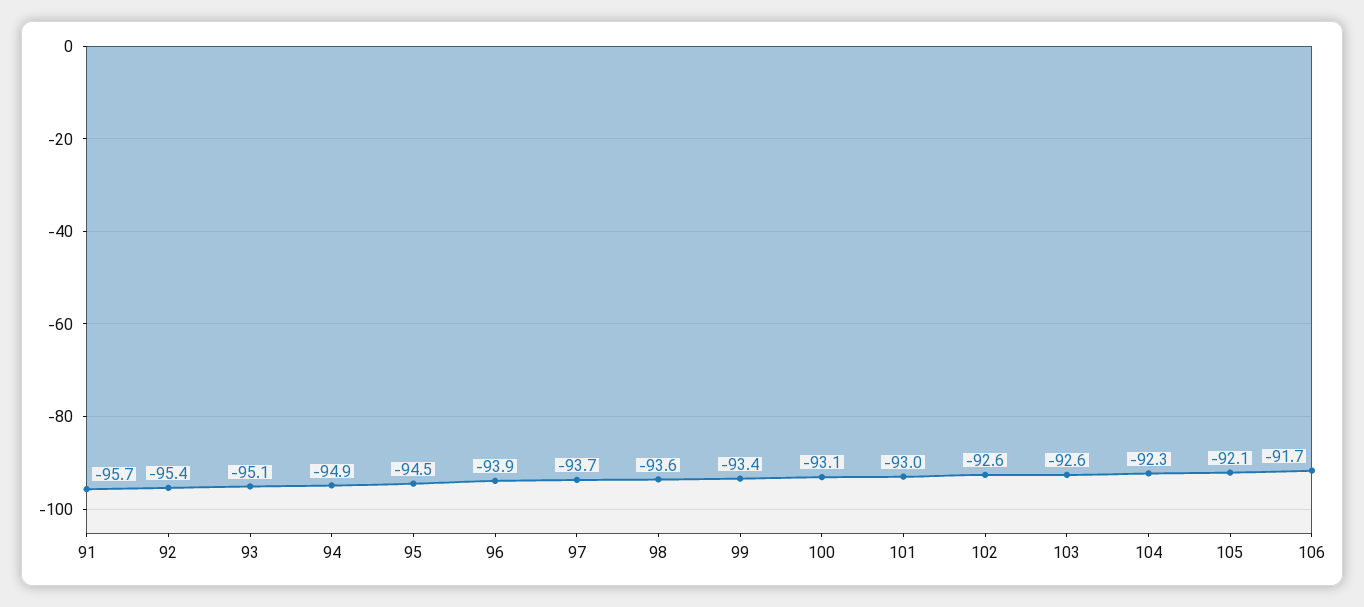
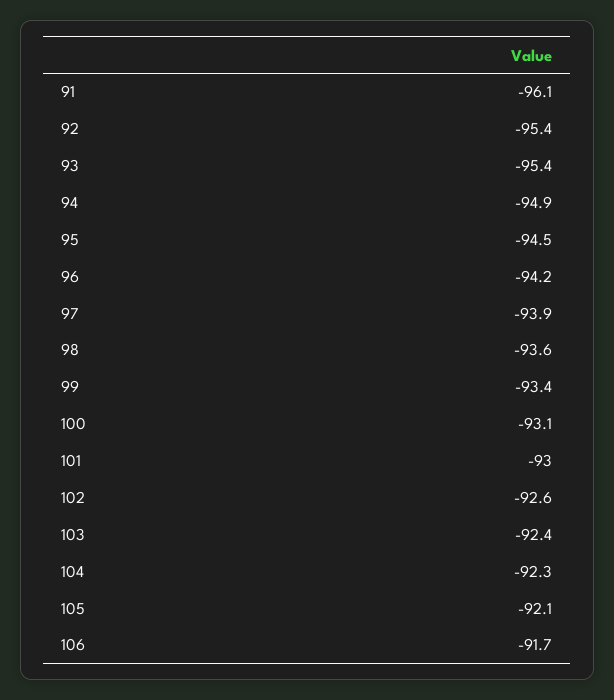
  {
-   "91": -95.7,
+   "91": -96.1,
    "92": -95.4,
-   "93": -95.1,
+   "93": -95.4,
    "94": -94.9,
    "95": -94.5,
-   "96": -93.9,
+   "96": -94.2,
-   "97": -93.7,
+   "97": -93.9,
    "98": -93.6,
    "99": -93.4,
    "100": -93.1,
    "101": -93,
    "102": -92.6,
-   "103": -92.6,
+   "103": -92.4,
    "104": -92.3,
    "105": -92.1,
    "106": -91.7
  }

